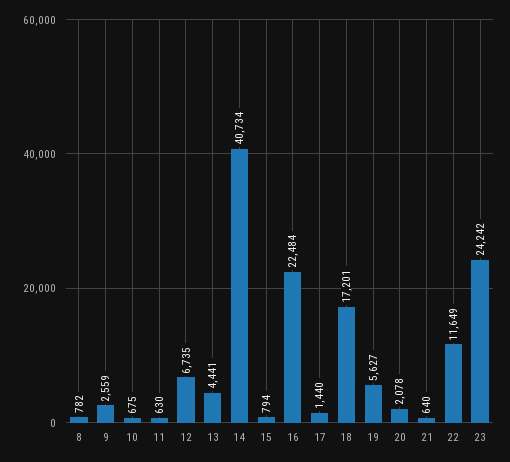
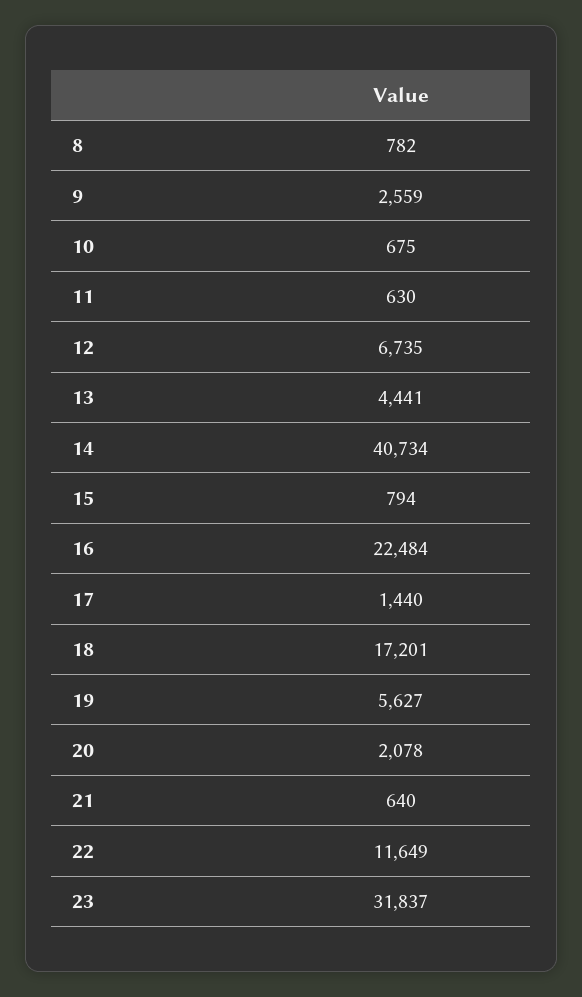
  {
    "8": 782,
    "9": 2559,
    "10": 675,
    "11": 630,
    "12": 6735,
    "13": 4441,
    "14": 40734,
    "15": 794,
    "16": 22484,
    "17": 1440,
    "18": 17201,
    "19": 5627,
    "20": 2078,
    "21": 640,
    "22": 11649,
-   "23": 24242
+   "23": 31837
  }

